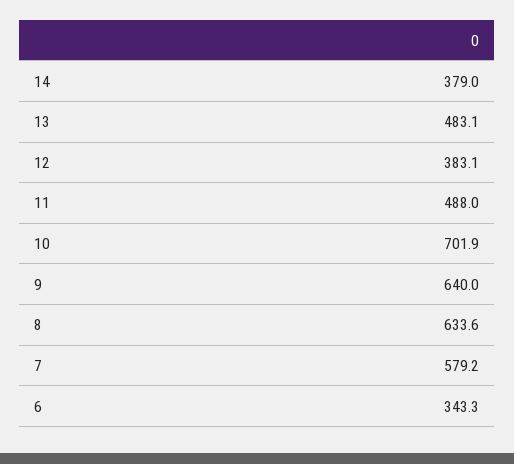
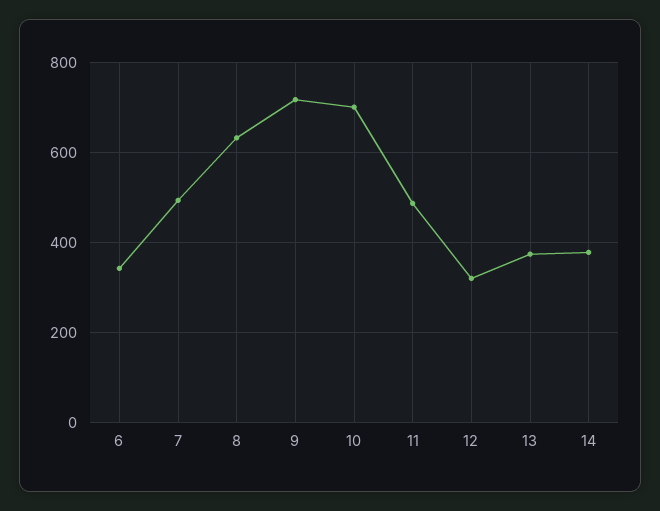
  {
    "14": 379,
-   "13": 483.1,
+   "13": 380,
-   "12": 383.1,
+   "12": 320,
    "11": 488,
    "10": 701.9,
-   "9": 640,
+   "9": 720,
    "8": 633.6,
-   "7": 579.2,
+   "7": 500,
    "6": 343.3
  }

